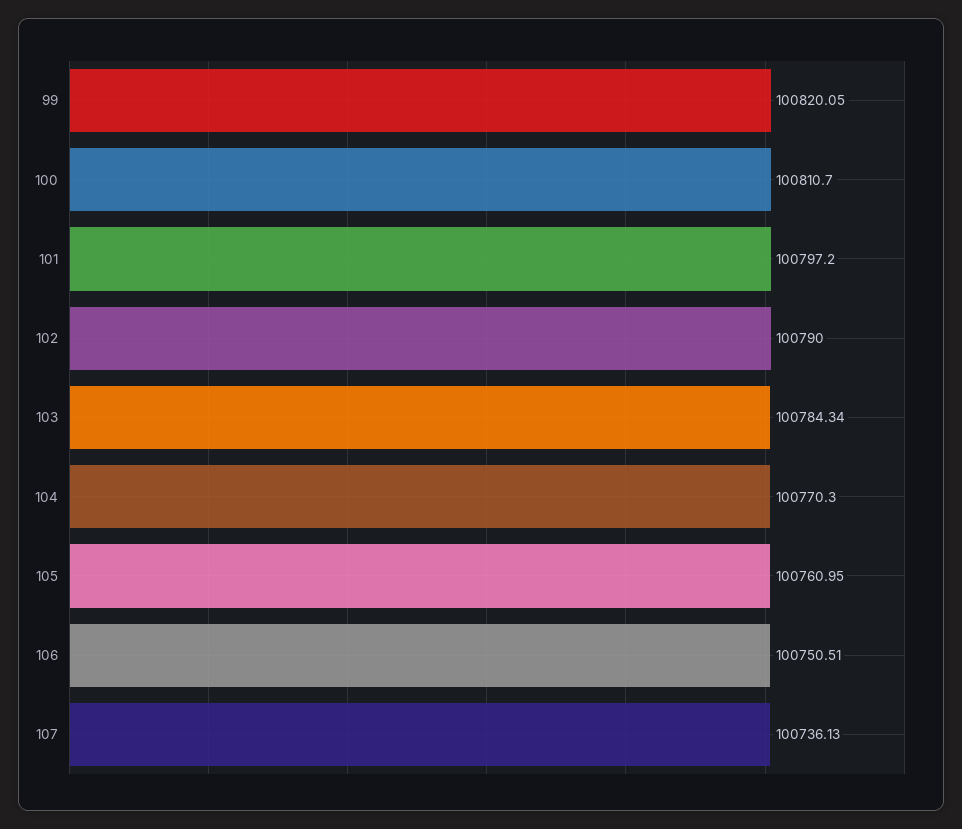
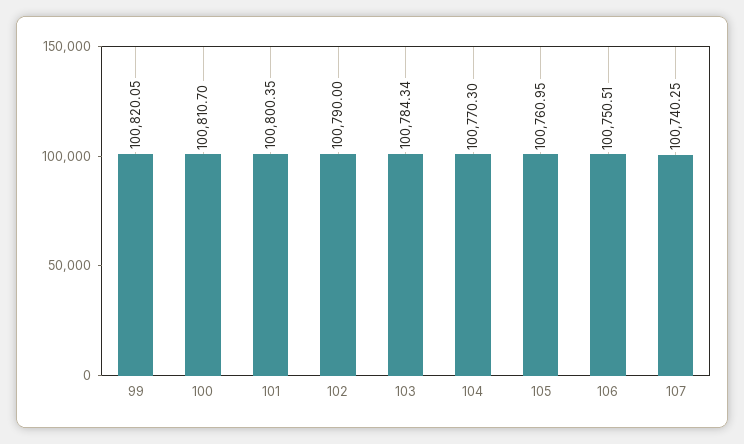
  {
    "99": 100820.05,
    "100": 100810.7,
-   "101": 100797.2,
+   "101": 100800.35,
    "102": 100790,
    "103": 100784.34,
    "104": 100770.3,
    "105": 100760.95,
    "106": 100750.51,
-   "107": 100736.13
+   "107": 100740.25
  }

